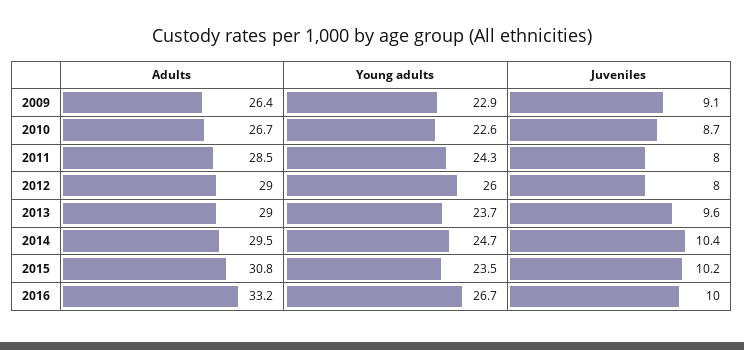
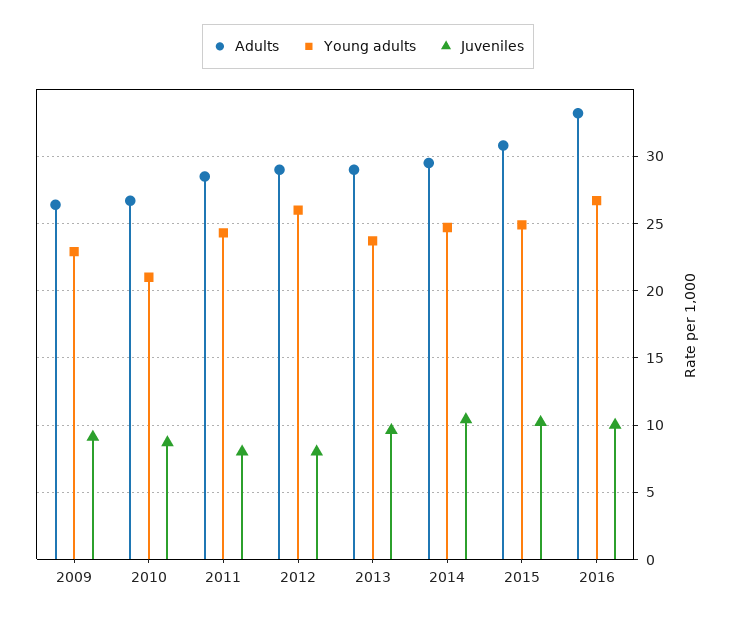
  {
    "Adults": {
      "2009": 26.4,
      "2010": 26.7,
      "2011": 28.5,
      "2012": 29,
      "2013": 29,
      "2014": 29.5,
      "2015": 30.8,
      "2016": 33.2
    },
    "Young adults": {
      "2009": 22.9,
-     "2010": 22.6,
+     "2010": 21,
      "2011": 24.3,
      "2012": 26,
      "2013": 23.7,
      "2014": 24.7,
-     "2015": 23.5,
+     "2015": 25,
      "2016": 26.7
    },
    "Juveniles": {
      "2009": 9.1,
      "2010": 8.7,
      "2011": 8,
      "2012": 8,
      "2013": 9.6,
      "2014": 10.4,
      "2015": 10.2,
      "2016": 10
    }
  }

